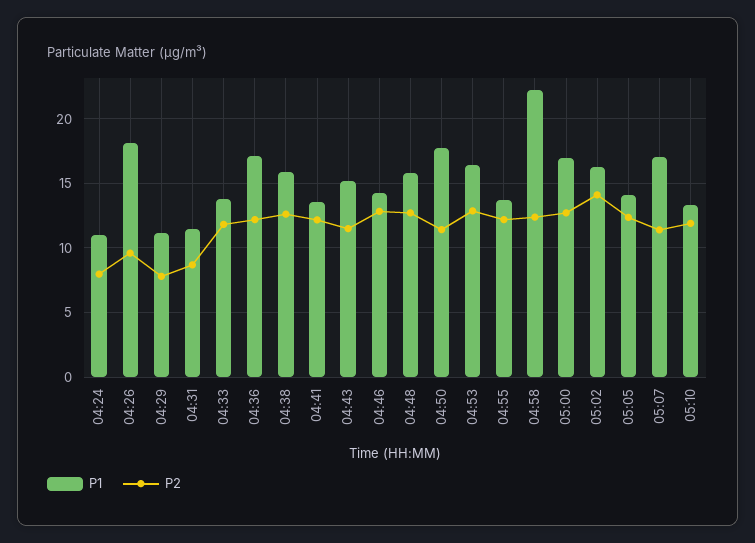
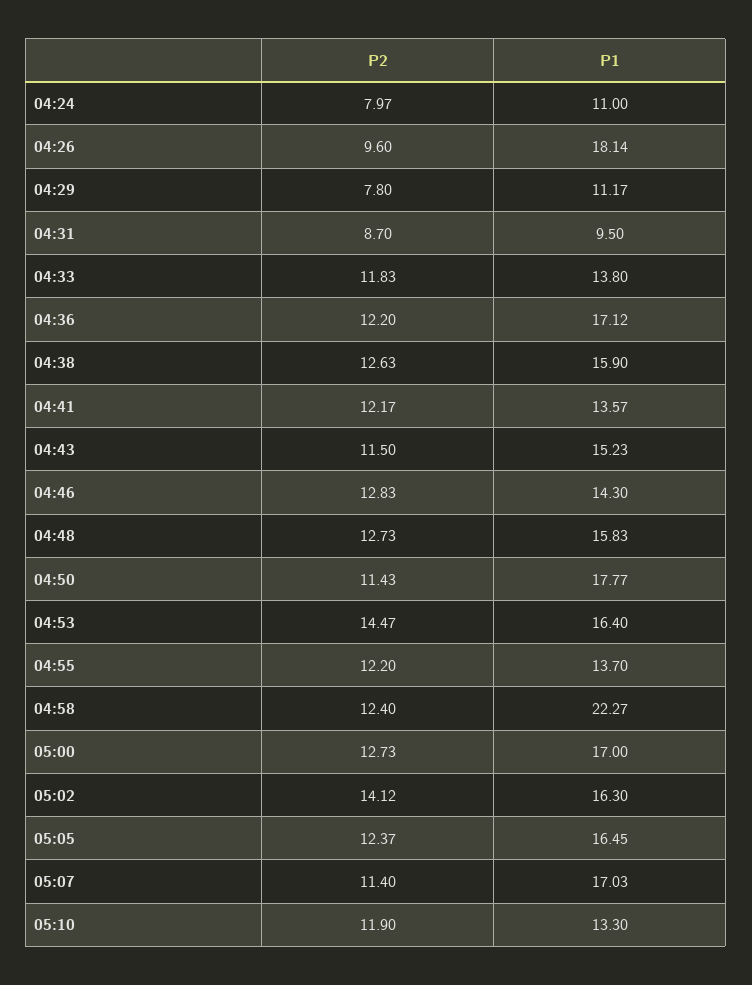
  {
    "P1": {
      "04:24": 11,
      "04:26": 18.14,
      "04:29": 11.17,
-     "04:31": 11.5,
+     "04:31": 9.5,
      "04:33": 13.8,
      "04:36": 17.12,
      "04:38": 15.9,
      "04:41": 13.57,
      "04:43": 15.23,
      "04:46": 14.3,
      "04:48": 15.83,
      "04:50": 17.77,
      "04:53": 16.4,
      "04:55": 13.7,
      "04:58": 22.27,
      "05:00": 17,
      "05:02": 16.3,
-     "05:05": 14,
+     "05:05": 16.45,
      "05:07": 17.03,
      "05:10": 13.3
    },
    "P2": {
      "04:24": 7.97,
      "04:26": 9.6,
      "04:29": 7.8,
      "04:31": 8.7,
      "04:33": 11.83,
      "04:36": 12.2,
      "04:38": 12.63,
      "04:41": 12.17,
      "04:43": 11.5,
      "04:46": 12.83,
      "04:48": 12.73,
      "04:50": 11.43,
-     "04:53": 13,
+     "04:53": 14.47,
      "04:55": 12.2,
      "04:58": 12.4,
      "05:00": 12.73,
      "05:02": 14.12,
      "05:05": 12.37,
      "05:07": 11.4,
      "05:10": 11.9
    }
  }

